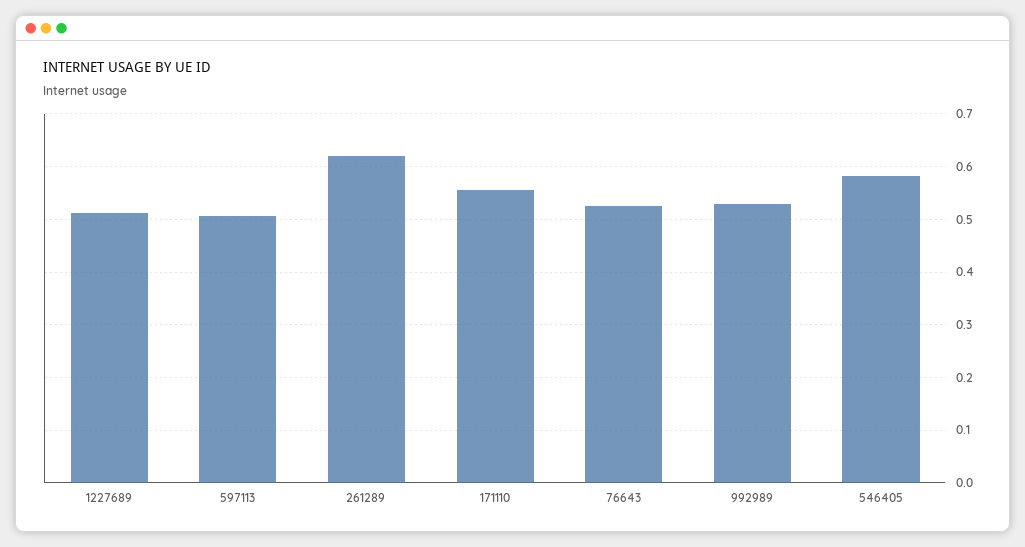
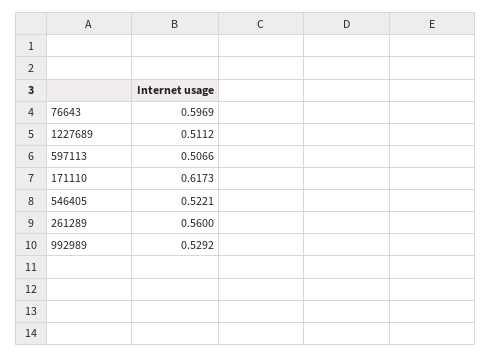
  {
    "1227689": 0.5112,
    "597113": 0.5066,
-   "261289": 0.62,
+   "261289": 0.56,
-   "171110": 0.56,
+   "171110": 0.6173,
-   "76643": 0.52,
+   "76643": 0.5969,
    "992989": 0.5292,
-   "546405": 0.58
+   "546405": 0.5221
  }

